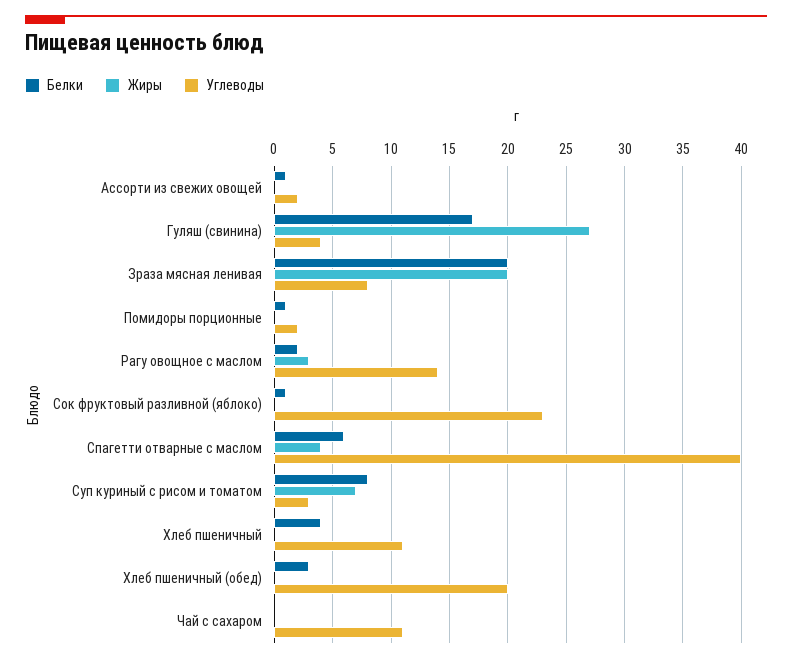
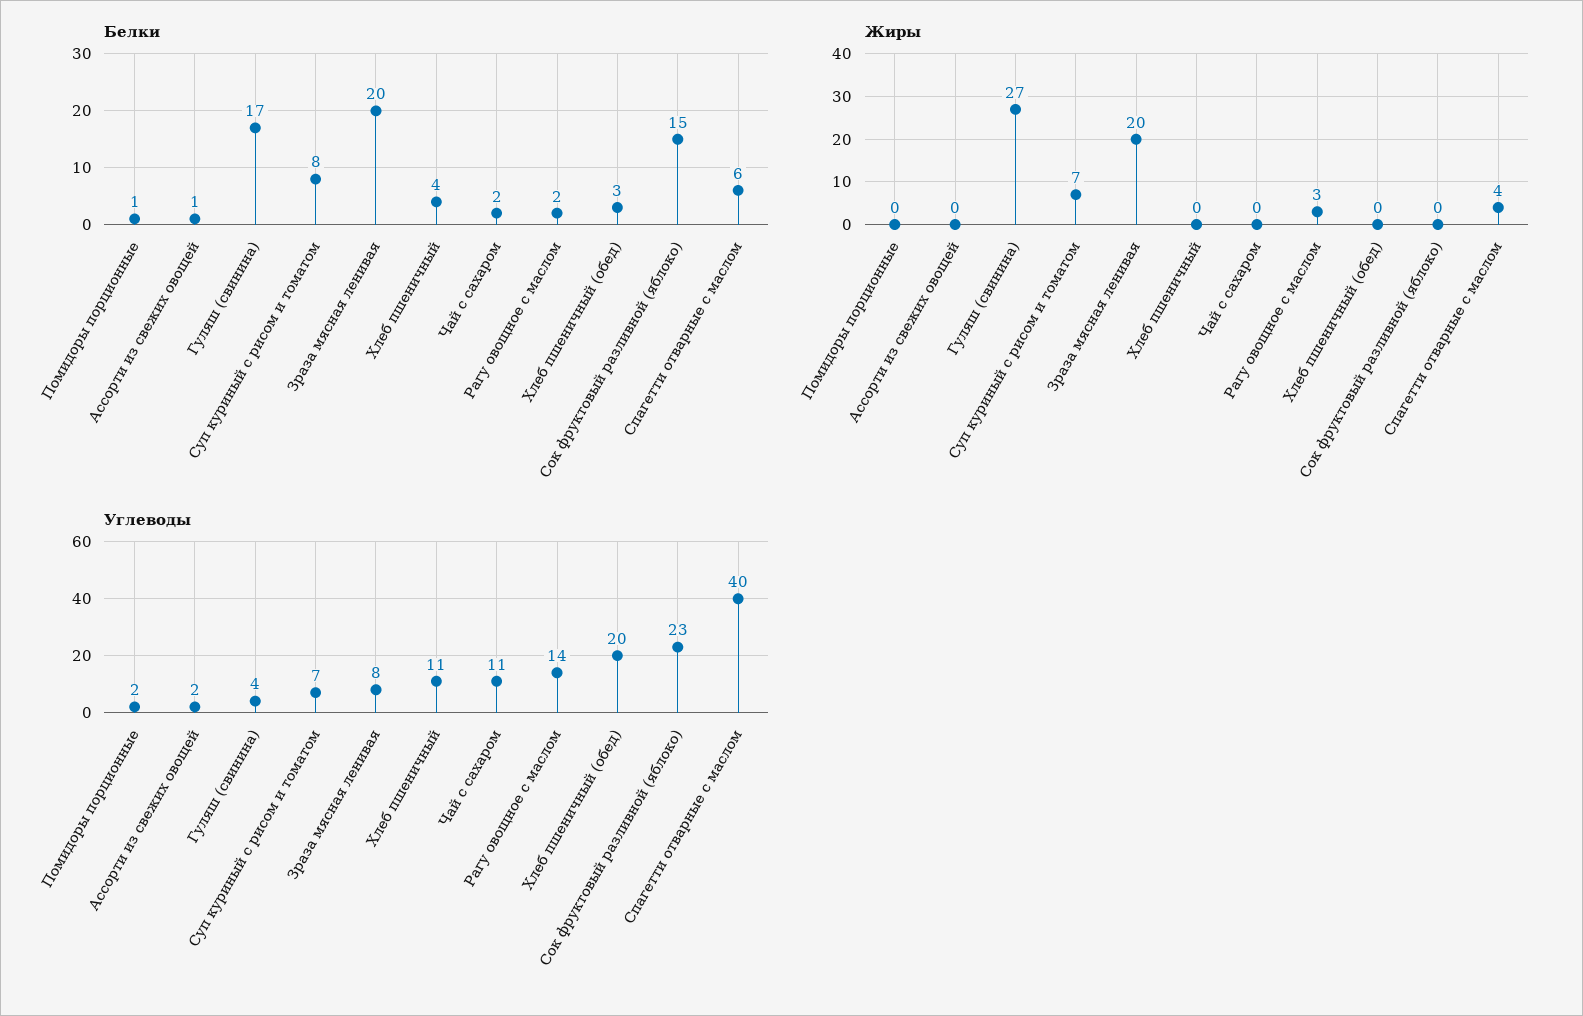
  {
    "Белки": {
      "Ассорти из свежих овощей": 1,
      "Гуляш (свинина)": 17,
      "Зраза мясная ленивая": 20,
      "Помидоры порционные": 1,
      "Рагу овощное с маслом": 2,
-     "Сок фруктовый разливной (яблоко)": 1,
+     "Сок фруктовый разливной (яблоко)": 15,
      "Спагетти отварные с маслом": 6,
      "Суп куриный с рисом и томатом": 8,
      "Хлеб пшеничный": 4,
      "Хлеб пшеничный (обед)": 3,
-     "Чай с сахаром": 0
+     "Чай с сахаром": 2
    },
    "Жиры": {
      "Ассорти из свежих овощей": 0,
      "Гуляш (свинина)": 27,
      "Зраза мясная ленивая": 20,
      "Помидоры порционные": 0,
      "Рагу овощное с маслом": 3,
      "Сок фруктовый разливной (яблоко)": 0,
      "Спагетти отварные с маслом": 4,
      "Суп куриный с рисом и томатом": 7,
      "Хлеб пшеничный": 0,
      "Хлеб пшеничный (обед)": 0,
      "Чай с сахаром": 0
    },
    "Углеводы": {
      "Ассорти из свежих овощей": 2,
      "Гуляш (свинина)": 4,
      "Зраза мясная ленивая": 8,
      "Помидоры порционные": 2,
      "Рагу овощное с маслом": 14,
      "Сок фруктовый разливной (яблоко)": 23,
      "Спагетти отварные с маслом": 40,
-     "Суп куриный с рисом и томатом": 3,
+     "Суп куриный с рисом и томатом": 7,
      "Хлеб пшеничный": 11,
      "Хлеб пшеничный (обед)": 20,
      "Чай с сахаром": 11
    }
  }

